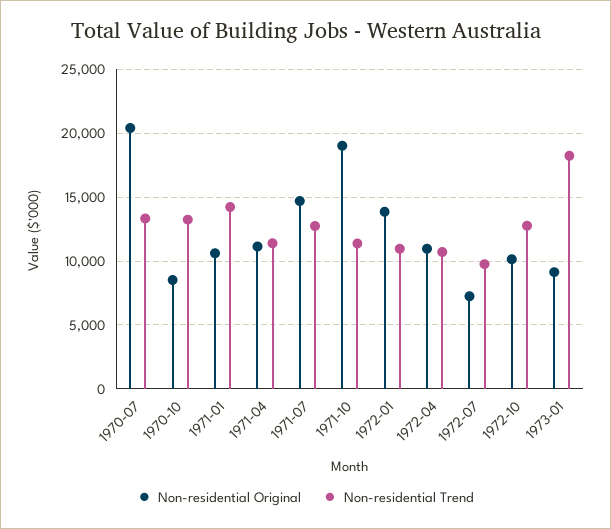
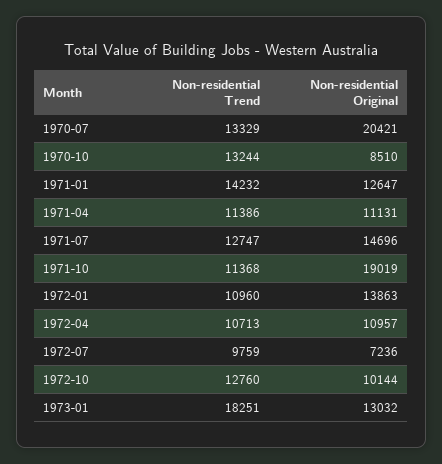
  {
    "Non-residential Original": {
      "1970-07": 20421,
      "1970-10": 8510,
-     "1971-01": 10500,
+     "1971-01": 12647,
      "1971-04": 11131,
      "1971-07": 14696,
      "1971-10": 19019,
      "1972-01": 13863,
      "1972-04": 10957,
      "1972-07": 7236,
      "1972-10": 10144,
-     "1973-01": 9000
+     "1973-01": 13032
    },
    "Non-residential Trend": {
      "1970-07": 13329,
      "1970-10": 13244,
      "1971-01": 14232,
      "1971-04": 11386,
      "1971-07": 12747,
      "1971-10": 11368,
      "1972-01": 10960,
      "1972-04": 10713,
      "1972-07": 9759,
      "1972-10": 12760,
      "1973-01": 18251
    }
  }

